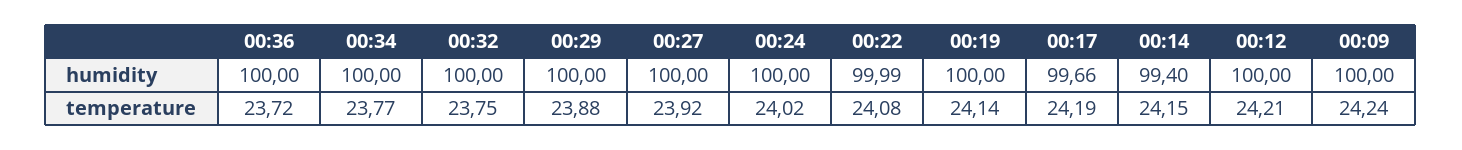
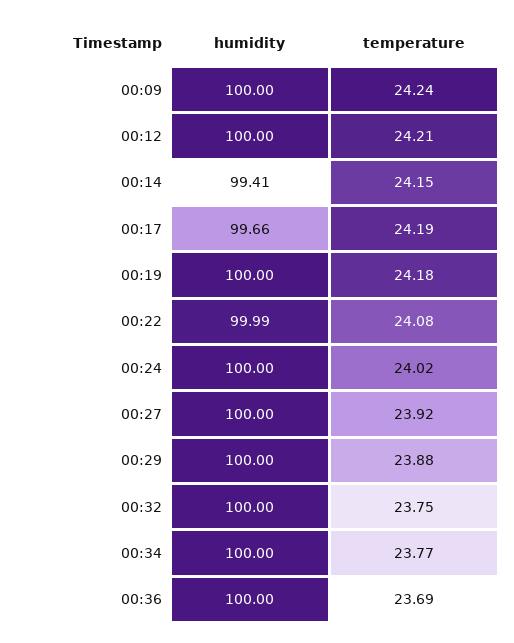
  {
    "00:36": {
      "humidity": 100,
-     "temperature": 23.72
+     "temperature": 23.69
    },
    "00:34": {
      "humidity": 100,
      "temperature": 23.77
    },
    "00:32": {
      "humidity": 100,
      "temperature": 23.75
    },
    "00:29": {
      "humidity": 100,
      "temperature": 23.88
    },
    "00:27": {
      "humidity": 100,
      "temperature": 23.92
    },
    "00:24": {
      "humidity": 100,
      "temperature": 24.02
    },
    "00:22": {
      "humidity": 99.99,
      "temperature": 24.08
    },
    "00:19": {
      "humidity": 100,
-     "temperature": 24.14
+     "temperature": 24.18
    },
    "00:17": {
      "humidity": 99.66,
      "temperature": 24.19
    },
    "00:14": {
-     "humidity": 99.4,
+     "humidity": 99.41,
      "temperature": 24.15
    },
    "00:12": {
      "humidity": 100,
      "temperature": 24.21
    },
    "00:09": {
      "humidity": 100,
      "temperature": 24.24
    }
  }

